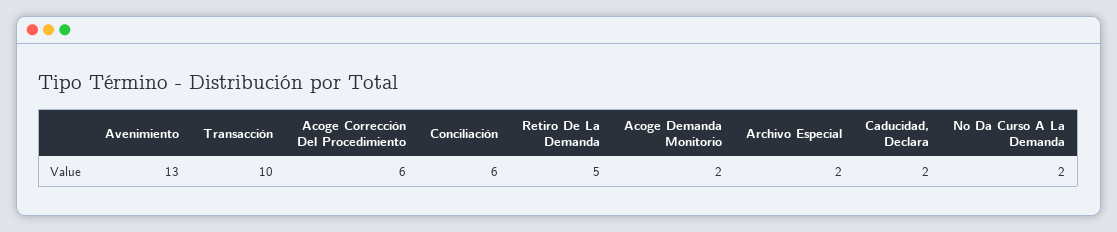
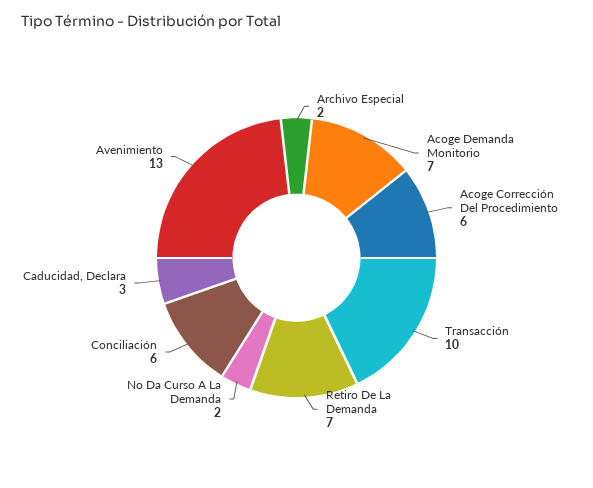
  {
    "Avenimiento": 13,
    "Transacción": 10,
    "Acoge Corrección Del Procedimiento": 6,
    "Conciliación": 6,
-   "Retiro De La Demanda": 5,
+   "Retiro De La Demanda": 7,
-   "Acoge Demanda Monitorio": 2,
+   "Acoge Demanda Monitorio": 7,
    "Archivo Especial": 2,
-   "Caducidad, Declara": 2,
+   "Caducidad, Declara": 3,
    "No Da Curso A La Demanda": 2
  }

